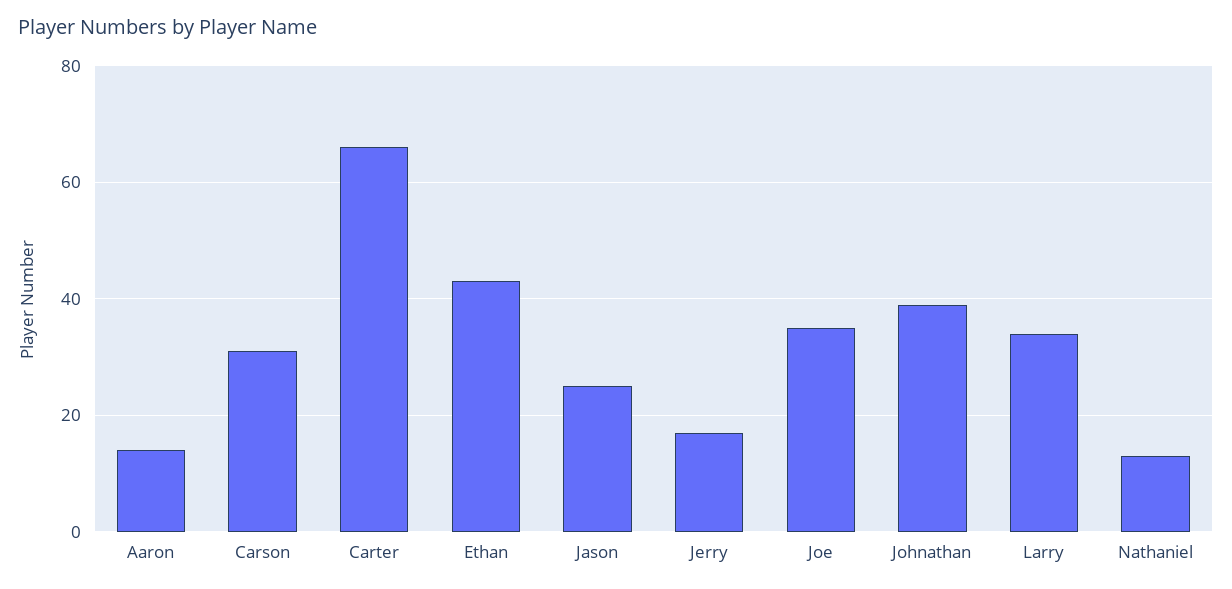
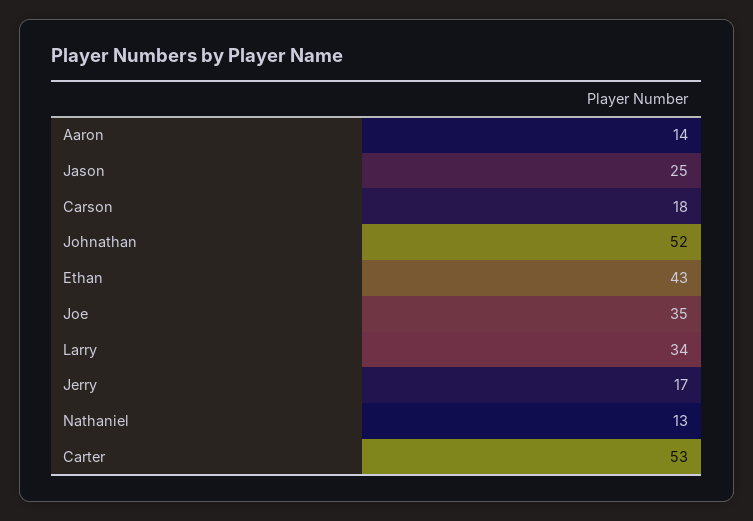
  {
    "Aaron": 14,
-   "Carson": 30,
+   "Carson": 18,
-   "Carter": 65,
+   "Carter": 53,
    "Ethan": 43,
    "Jason": 25,
    "Jerry": 17,
    "Joe": 35,
-   "Johnathan": 40,
+   "Johnathan": 52,
    "Larry": 34,
    "Nathaniel": 13
  }

